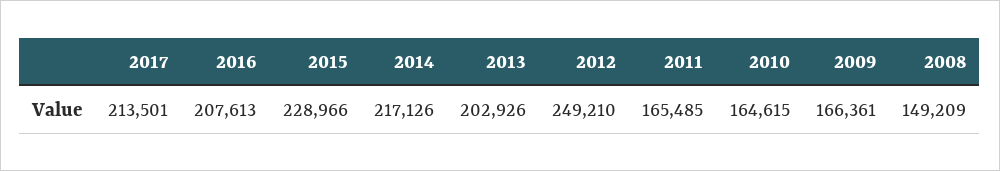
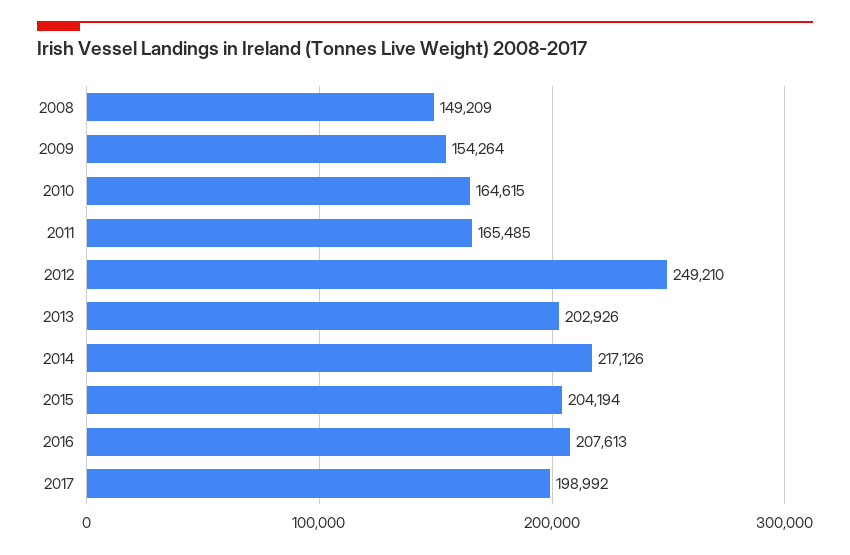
  {
-   "2017": 213501,
+   "2017": 198992,
    "2016": 207613,
-   "2015": 228966,
+   "2015": 204194,
    "2014": 217126,
    "2013": 202926,
    "2012": 249210,
    "2011": 165485,
    "2010": 164615,
-   "2009": 166361,
+   "2009": 154264,
    "2008": 149209
  }

